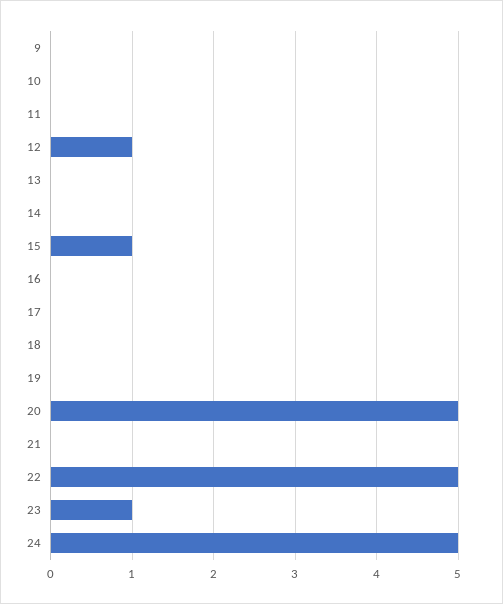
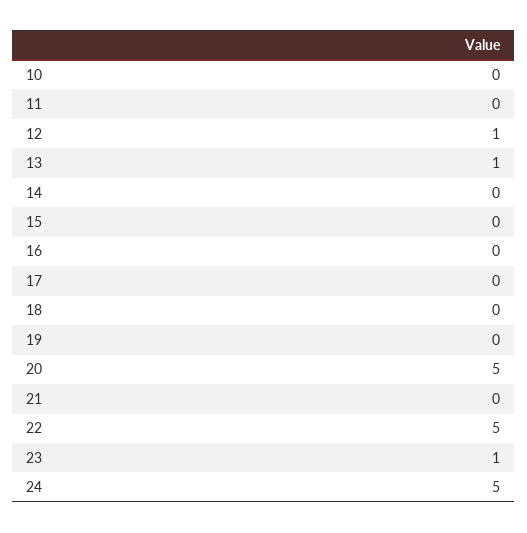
  {
-   "9": 0,
    "10": 0,
    "11": 0,
    "12": 1,
-   "13": 0,
+   "13": 1,
    "14": 0,
-   "15": 1,
+   "15": 0,
    "16": 0,
    "17": 0,
    "18": 0,
    "19": 0,
    "20": 5,
    "21": 0,
    "22": 5,
    "23": 1,
    "24": 5
  }

